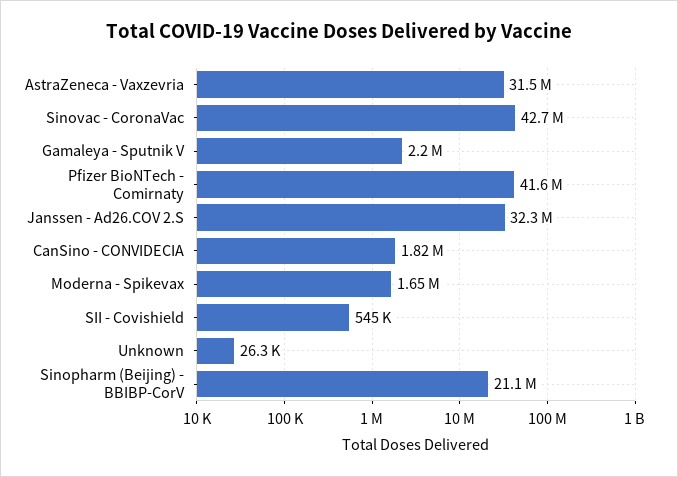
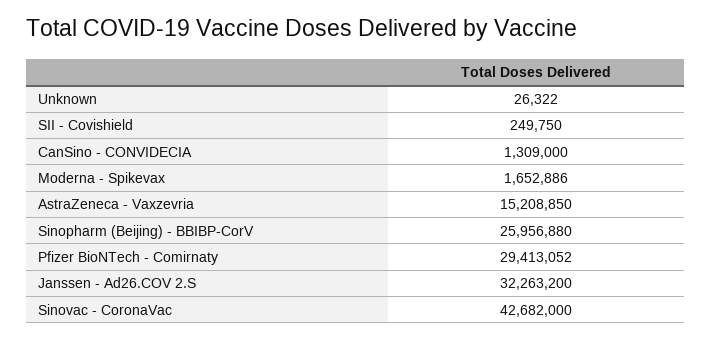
  {
-   "AstraZeneca - Vaxzevria": 31500000,
+   "AstraZeneca - Vaxzevria": 15208850,
    "Sinovac - CoronaVac": 42682000,
-   "Gamaleya - Sputnik V": 2200000,
-   "Pfizer BioNTech - Comirnaty": 41600000,
+   "Pfizer BioNTech - Comirnaty": 29413052,
    "Janssen - Ad26.COV 2.S": 32263200,
-   "CanSino - CONVIDECIA": 1820000,
+   "CanSino - CONVIDECIA": 1309000,
    "Moderna - Spikevax": 1652886,
-   "SII - Covishield": 545000,
+   "SII - Covishield": 249750,
    "Unknown": 26322,
-   "Sinopharm (Beijing) - BBIBP-CorV": 21100000
+   "Sinopharm (Beijing) - BBIBP-CorV": 25956880
  }

